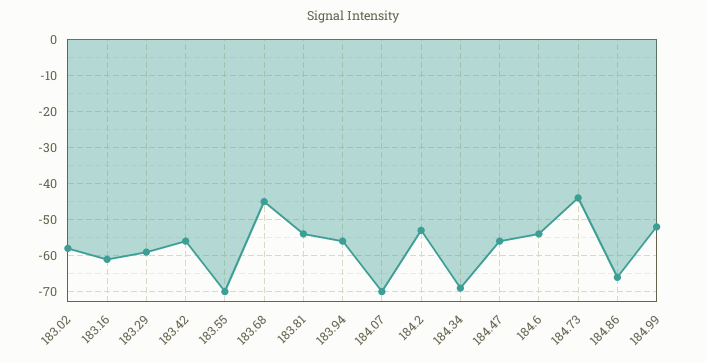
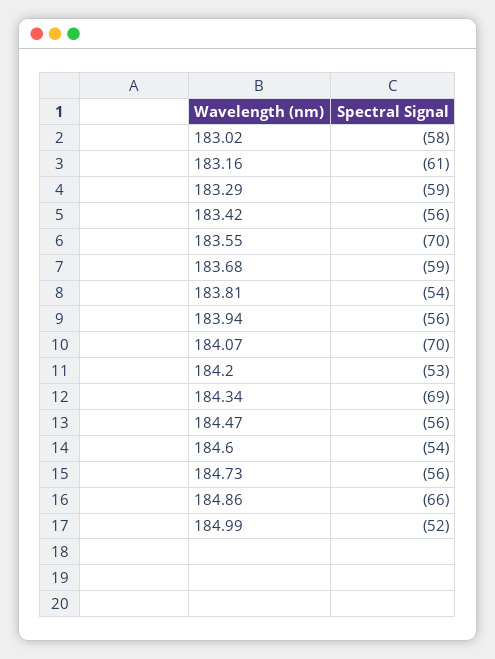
  {
    "183.02": -58,
    "183.16": -61,
    "183.29": -59,
    "183.42": -56,
    "183.55": -70,
-   "183.68": -45,
+   "183.68": -59,
    "183.81": -54,
    "183.94": -56,
    "184.07": -70,
    "184.2": -53,
    "184.34": -69,
    "184.47": -56,
    "184.6": -54,
-   "184.73": -45,
+   "184.73": -56,
    "184.86": -66,
    "184.99": -52
  }

